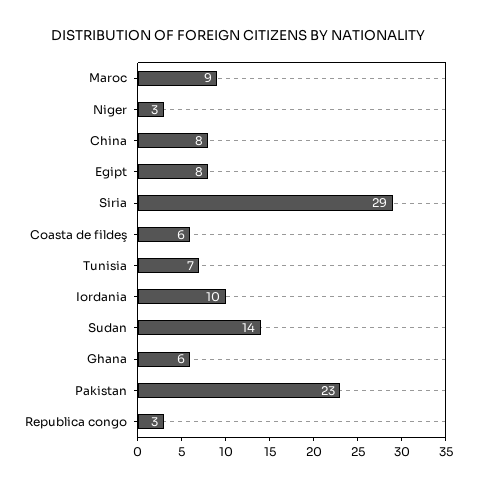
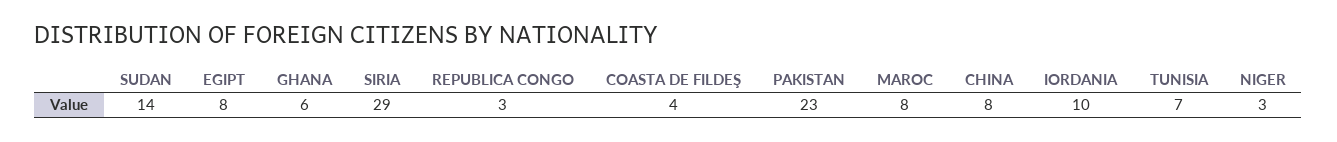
  {
-   "Maroc": 9,
+   "Maroc": 8,
    "Niger": 3,
    "China": 8,
    "Egipt": 8,
    "Siria": 29,
-   "Coasta de fildeş": 6,
+   "Coasta de fildeş": 4,
    "Tunisia": 7,
    "Iordania": 10,
    "Sudan": 14,
    "Ghana": 6,
    "Pakistan": 23,
    "Republica congo": 3
  }

